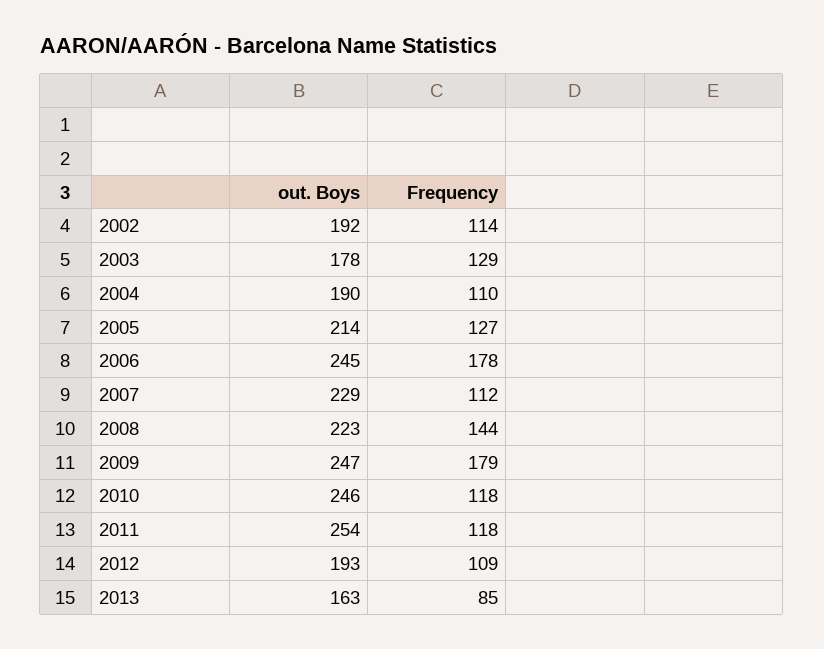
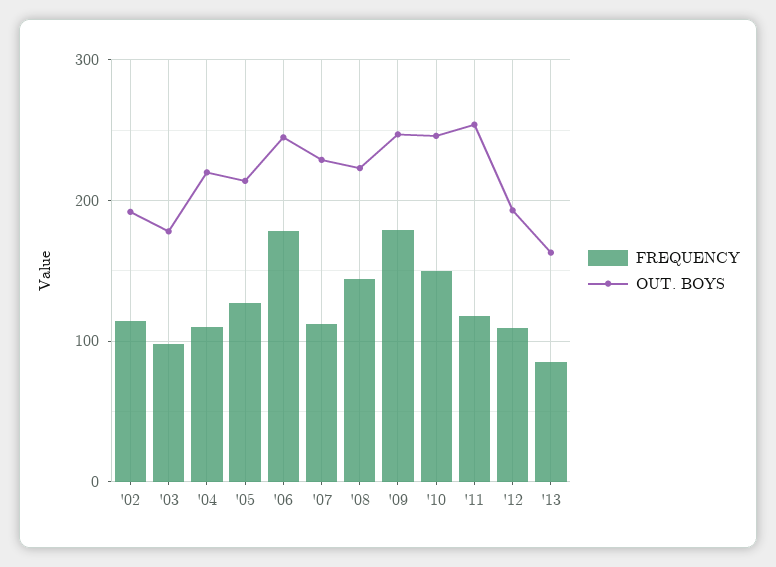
  {
    "out. Boys": {
      "2002": 192,
      "2003": 178,
-     "2004": 190,
+     "2004": 220,
      "2005": 214,
      "2006": 245,
      "2007": 229,
      "2008": 223,
      "2009": 247,
      "2010": 246,
      "2011": 254,
      "2012": 193,
      "2013": 163
    },
    "Frequency": {
      "2002": 114,
-     "2003": 129,
+     "2003": 100,
      "2004": 110,
      "2005": 127,
      "2006": 178,
      "2007": 112,
      "2008": 144,
      "2009": 179,
-     "2010": 118,
+     "2010": 150,
      "2011": 118,
      "2012": 109,
      "2013": 85
    }
  }

